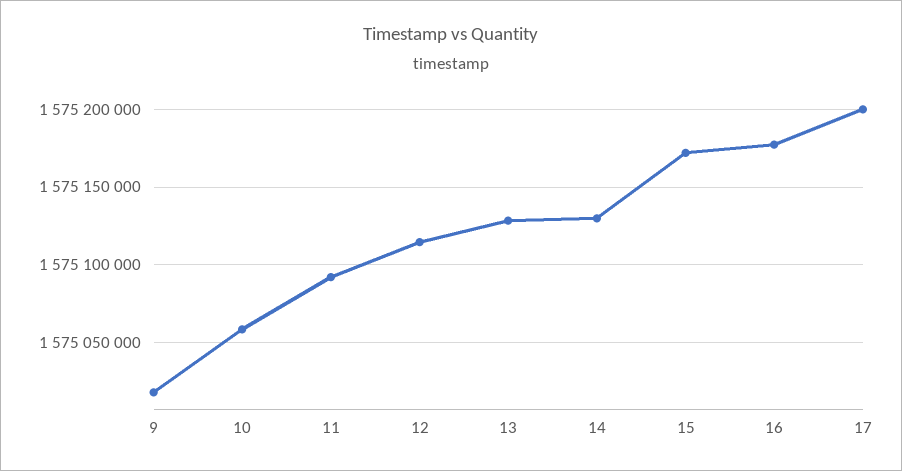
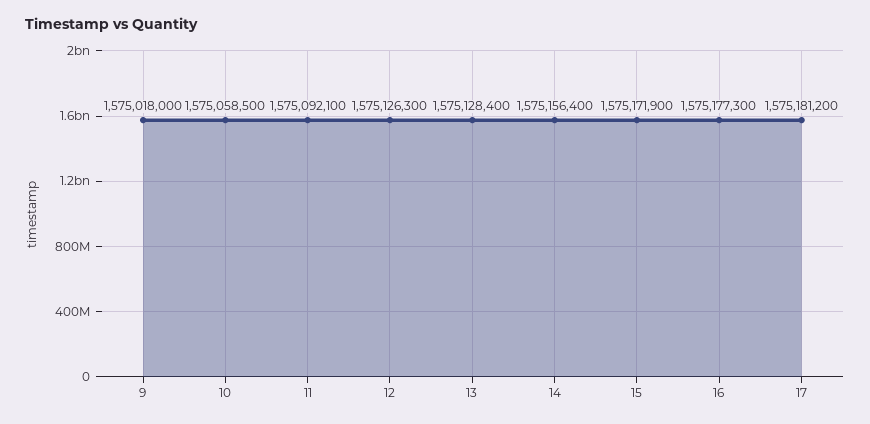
  {
    "9": 1575018000,
    "10": 1575058500,
    "11": 1575092100,
-   "12": 1575115000,
+   "12": 1575126300,
    "13": 1575128400,
-   "14": 1575130000,
+   "14": 1575156400,
    "15": 1575171900,
    "16": 1575177300,
-   "17": 1575200000
+   "17": 1575181200
  }

